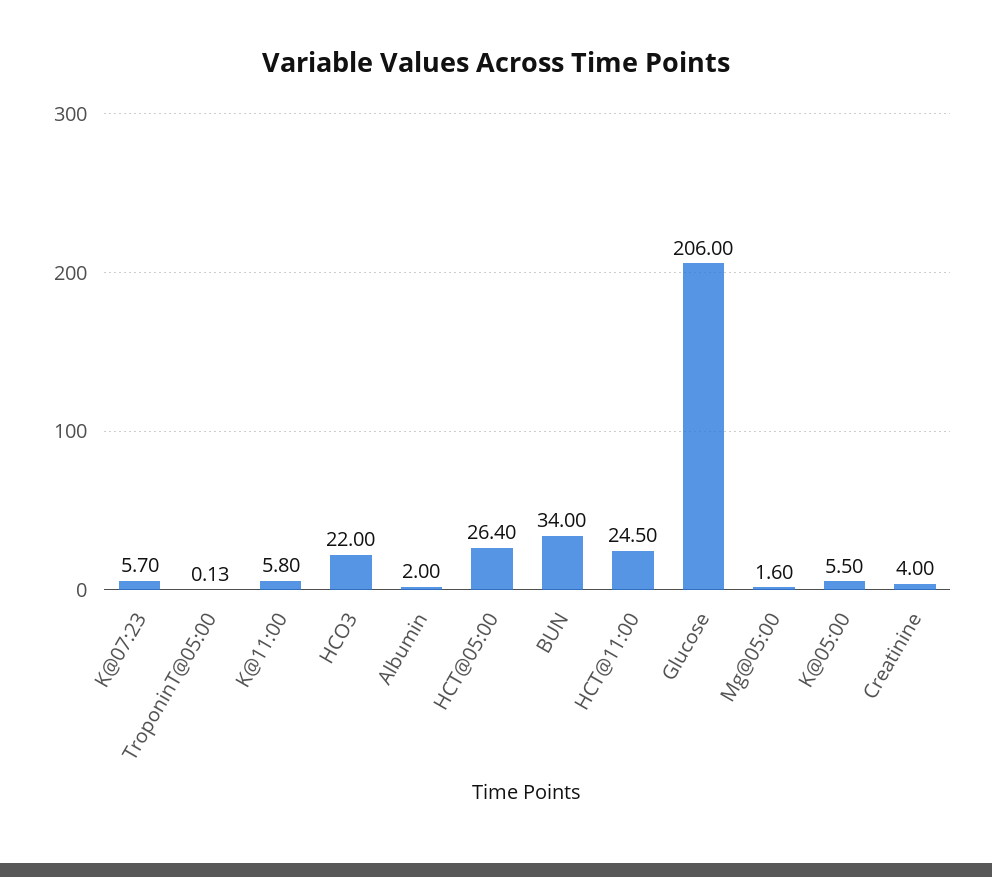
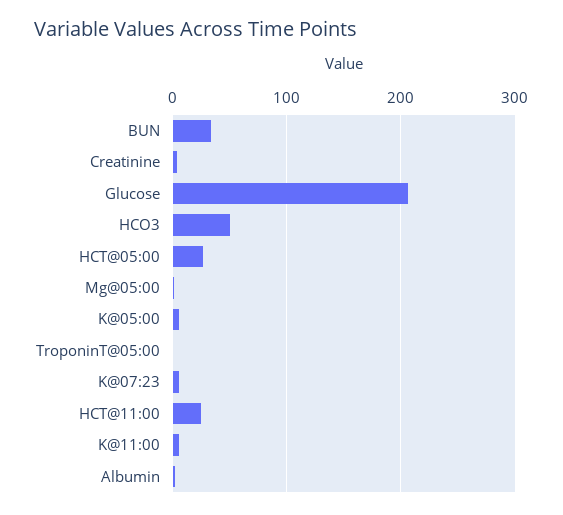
  {
    "K@07:23": 5.7,
    "TroponinT@05:00": 0.13,
    "K@11:00": 5.8,
-   "HCO3": 22,
+   "HCO3": 50,
    "Albumin": 2,
    "HCT@05:00": 26.4,
    "BUN": 34,
    "HCT@11:00": 24.5,
    "Glucose": 206,
    "Mg@05:00": 1.6,
    "K@05:00": 5.5,
    "Creatinine": 4
  }

